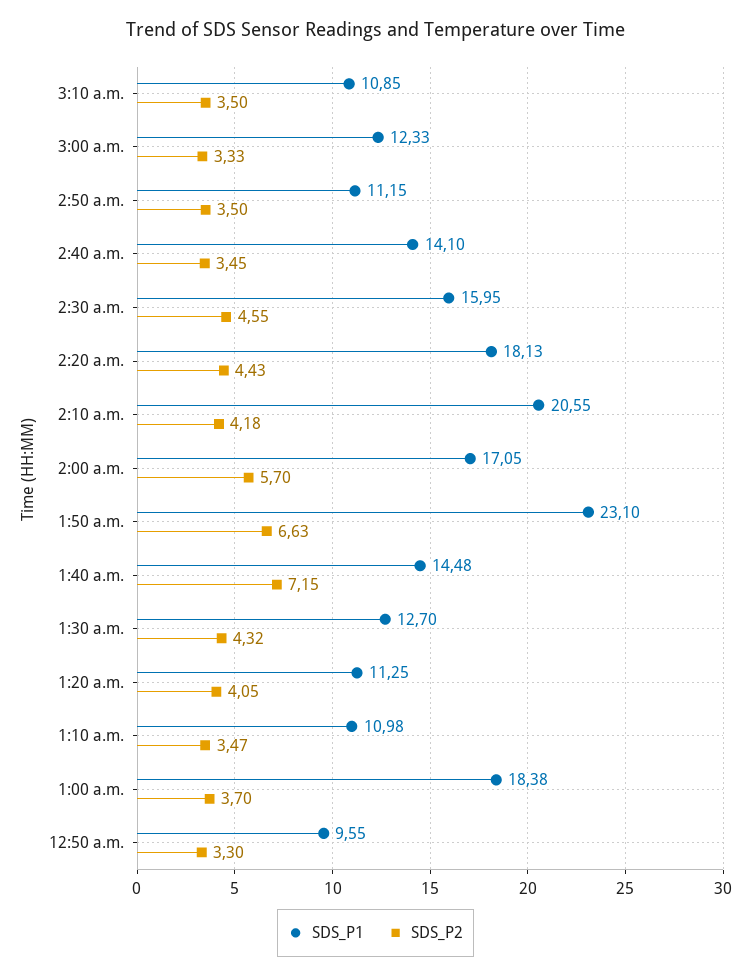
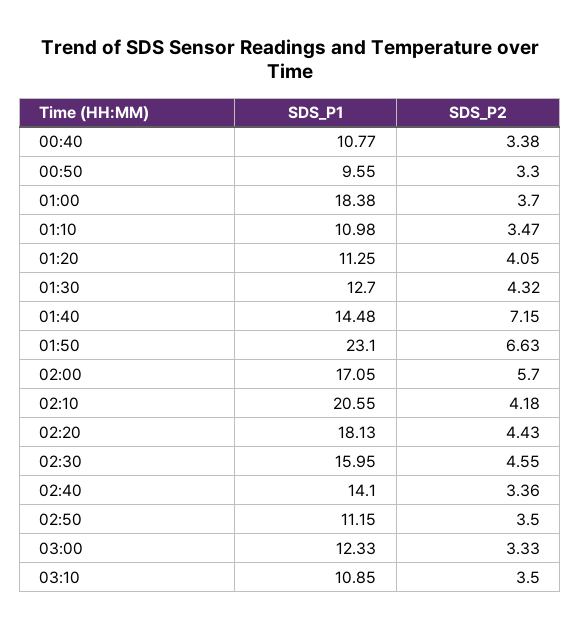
  {
    "SDS_P1": {
      "3:10 a.m.": 10.85,
      "3:00 a.m.": 12.33,
      "2:50 a.m.": 11.15,
      "2:40 a.m.": 14.1,
      "2:30 a.m.": 15.95,
      "2:20 a.m.": 18.13,
      "2:10 a.m.": 20.55,
      "2:00 a.m.": 17.05,
      "1:50 a.m.": 23.1,
      "1:40 a.m.": 14.48,
      "1:30 a.m.": 12.7,
      "1:20 a.m.": 11.25,
      "1:10 a.m.": 10.98,
      "1:00 a.m.": 18.38,
-     "12:50 a.m.": 9.55
+     "12:50 a.m.": 9.55,
+     "00:40": 10.77
    },
    "SDS_P2": {
      "3:10 a.m.": 3.5,
      "3:00 a.m.": 3.33,
      "2:50 a.m.": 3.5,
-     "2:40 a.m.": 3.45,
+     "2:40 a.m.": 3.36,
      "2:30 a.m.": 4.55,
      "2:20 a.m.": 4.43,
      "2:10 a.m.": 4.18,
      "2:00 a.m.": 5.7,
      "1:50 a.m.": 6.63,
      "1:40 a.m.": 7.15,
      "1:30 a.m.": 4.32,
      "1:20 a.m.": 4.05,
      "1:10 a.m.": 3.47,
      "1:00 a.m.": 3.7,
-     "12:50 a.m.": 3.3
+     "12:50 a.m.": 3.3,
+     "00:40": 3.38
    }
  }

